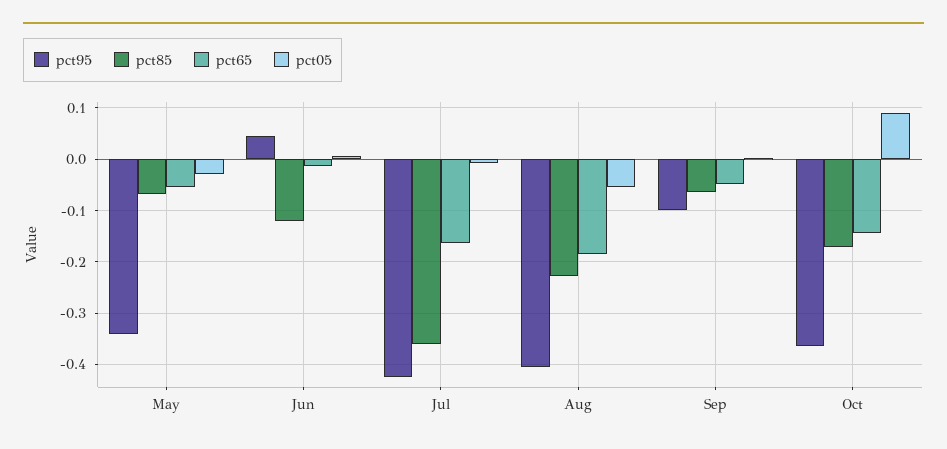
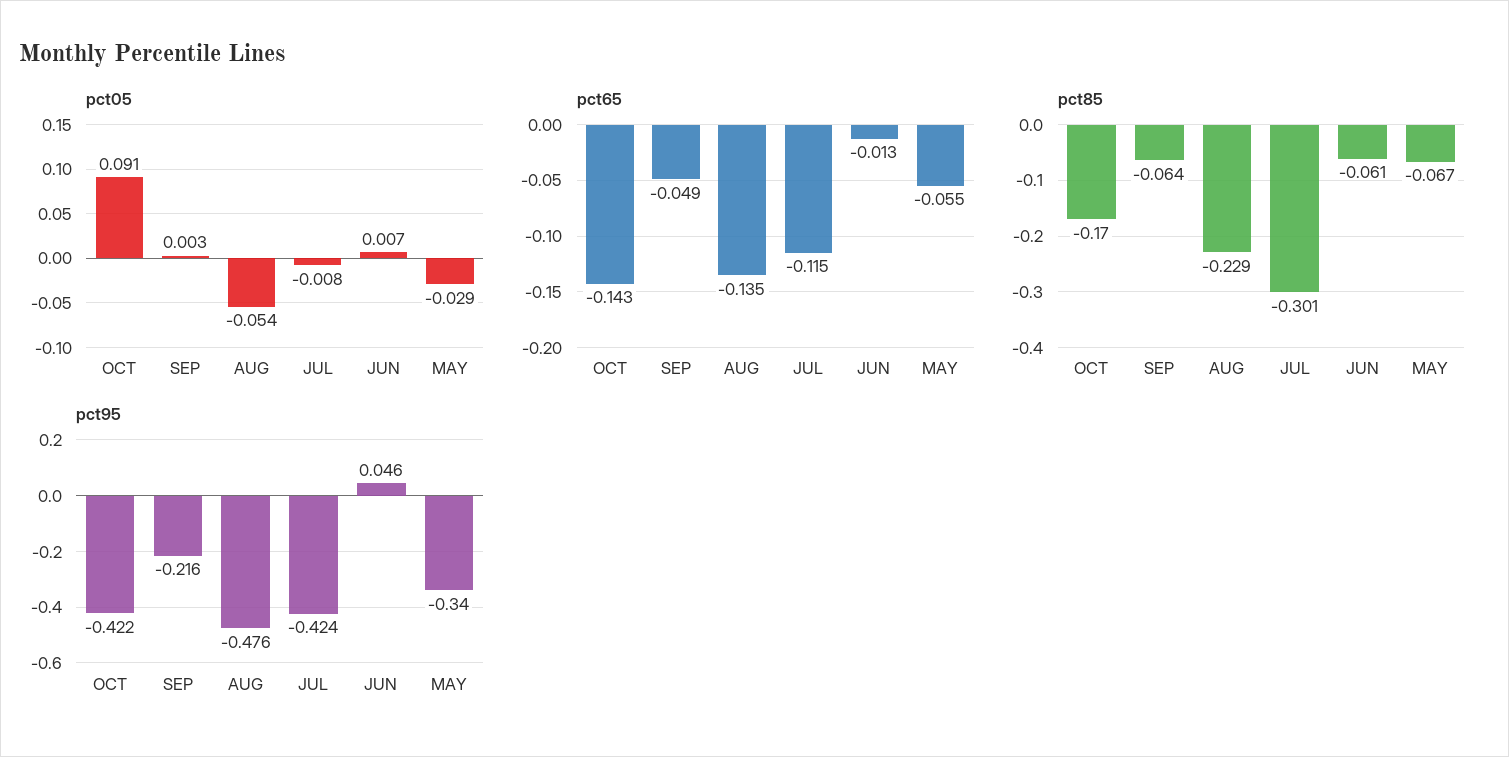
  {
    "pct95": {
      "May": -0.34,
      "Jun": 0.046,
      "Jul": -0.424,
-     "Aug": -0.4,
+     "Aug": -0.476,
-     "Sep": -0.1,
+     "Sep": -0.216,
-     "Oct": -0.36
+     "Oct": -0.422
    },
    "pct85": {
      "May": -0.067,
-     "Jun": -0.12,
+     "Jun": -0.061,
-     "Jul": -0.36,
+     "Jul": -0.301,
      "Aug": -0.229,
      "Sep": -0.064,
      "Oct": -0.17
    },
    "pct65": {
      "May": -0.055,
      "Jun": -0.013,
-     "Jul": -0.16,
+     "Jul": -0.115,
-     "Aug": -0.18,
+     "Aug": -0.135,
      "Sep": -0.049,
      "Oct": -0.143
    },
    "pct05": {
      "May": -0.029,
      "Jun": 0.007,
      "Jul": -0.008,
      "Aug": -0.054,
      "Sep": 0.003,
      "Oct": 0.091
    }
  }

